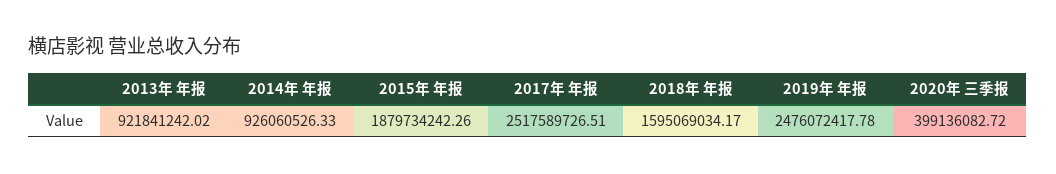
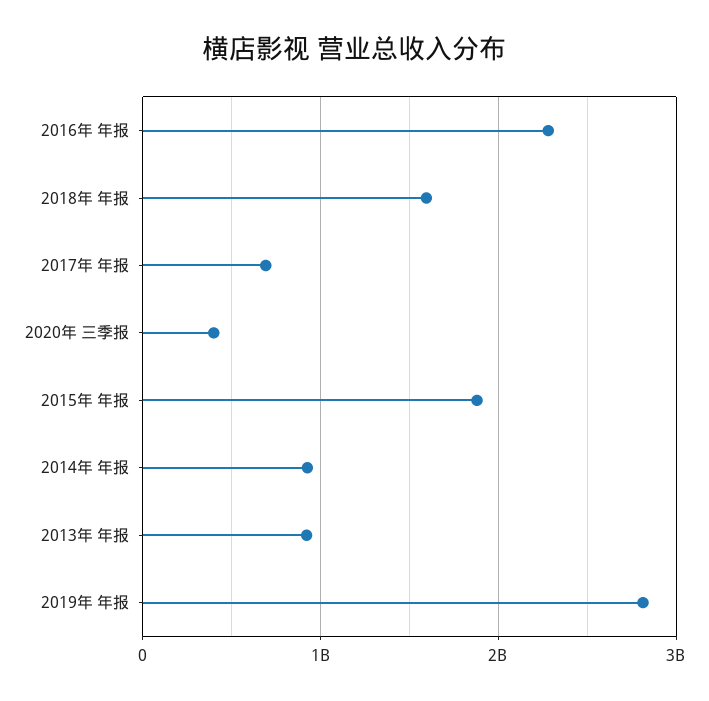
  {
    "2013年 年报": 921841242.02,
    "2014年 年报": 926060526.33,
    "2015年 年报": 1879734242.26,
-   "2017年 年报": 2517589726.51,
+   "2017年 年报": 700000000,
    "2018年 年报": 1595069034.17,
-   "2019年 年报": 2476072417.78,
+   "2019年 年报": 2800000000,
-   "2020年 三季报": 399136082.72
+   "2020年 三季报": 399136082.72,
+   "2016年 年报": 2300000000
  }

